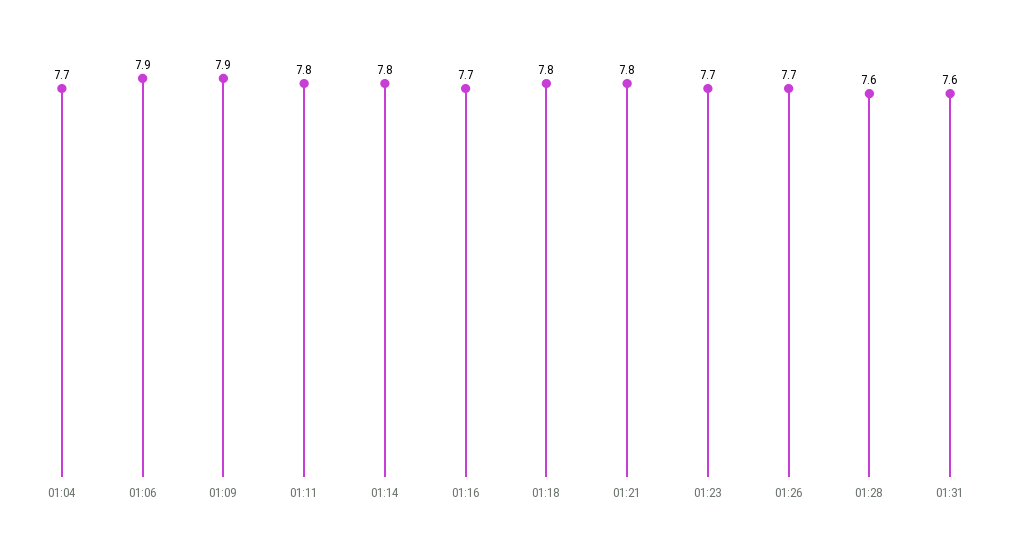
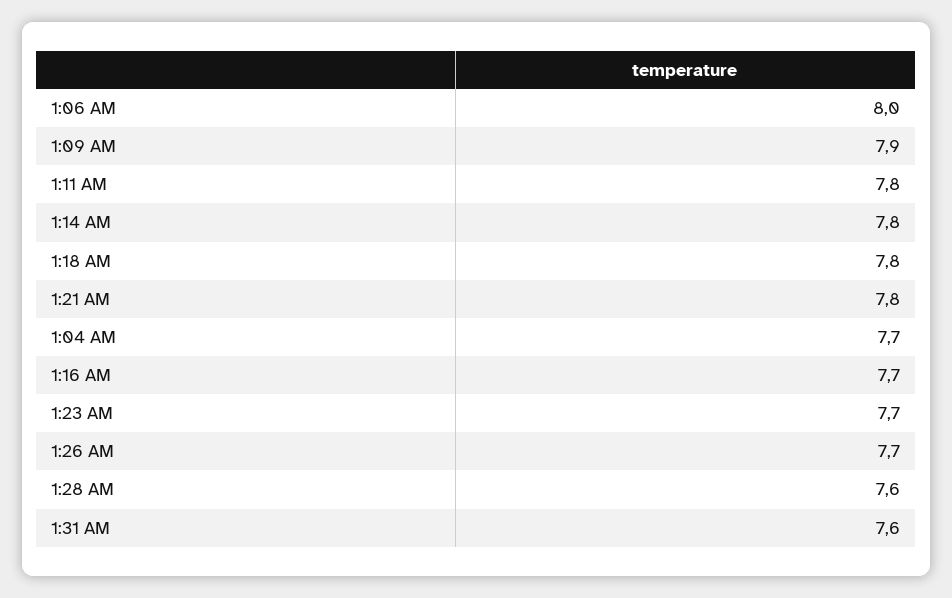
  {
    "01:04": 7.7,
-   "01:06": 7.9,
+   "01:06": 8,
    "01:09": 7.9,
    "01:11": 7.8,
    "01:14": 7.8,
    "01:16": 7.7,
    "01:18": 7.8,
    "01:21": 7.8,
    "01:23": 7.7,
    "01:26": 7.7,
    "01:28": 7.6,
    "01:31": 7.6
  }

